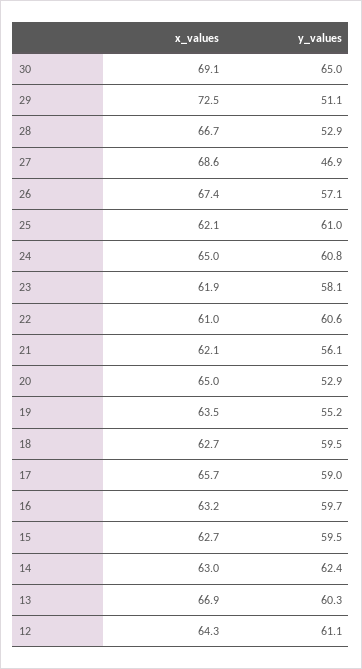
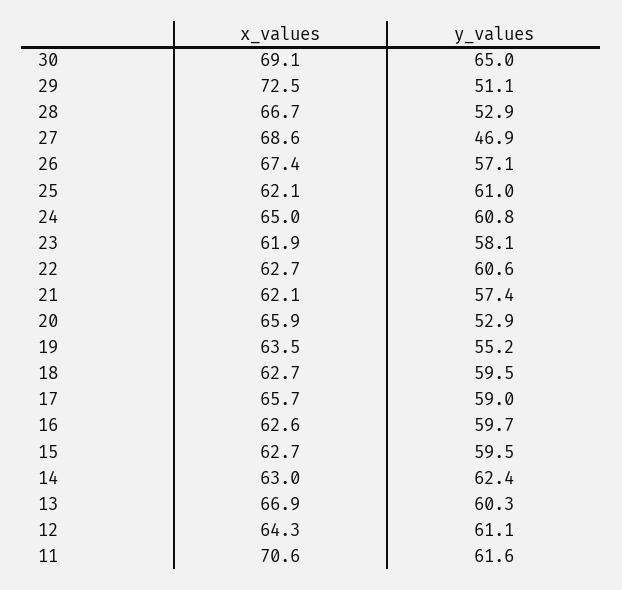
  {
    "x_values": {
      "30": 69.1,
      "29": 72.5,
      "28": 66.7,
      "27": 68.6,
      "26": 67.4,
      "25": 62.1,
      "24": 65,
      "23": 61.9,
-     "22": 61,
+     "22": 62.7,
      "21": 62.1,
-     "20": 65,
+     "20": 65.9,
      "19": 63.5,
      "18": 62.7,
      "17": 65.7,
-     "16": 63.2,
+     "16": 62.6,
      "15": 62.7,
      "14": 63,
      "13": 66.9,
-     "12": 64.3
+     "12": 64.3,
+     "11": 70.6
    },
    "y_values": {
      "30": 65,
      "29": 51.1,
      "28": 52.9,
      "27": 46.9,
      "26": 57.1,
      "25": 61,
      "24": 60.8,
      "23": 58.1,
      "22": 60.6,
-     "21": 56.1,
+     "21": 57.4,
      "20": 52.9,
      "19": 55.2,
      "18": 59.5,
      "17": 59,
      "16": 59.7,
      "15": 59.5,
      "14": 62.4,
      "13": 60.3,
-     "12": 61.1
+     "12": 61.1,
+     "11": 61.6
    }
  }

